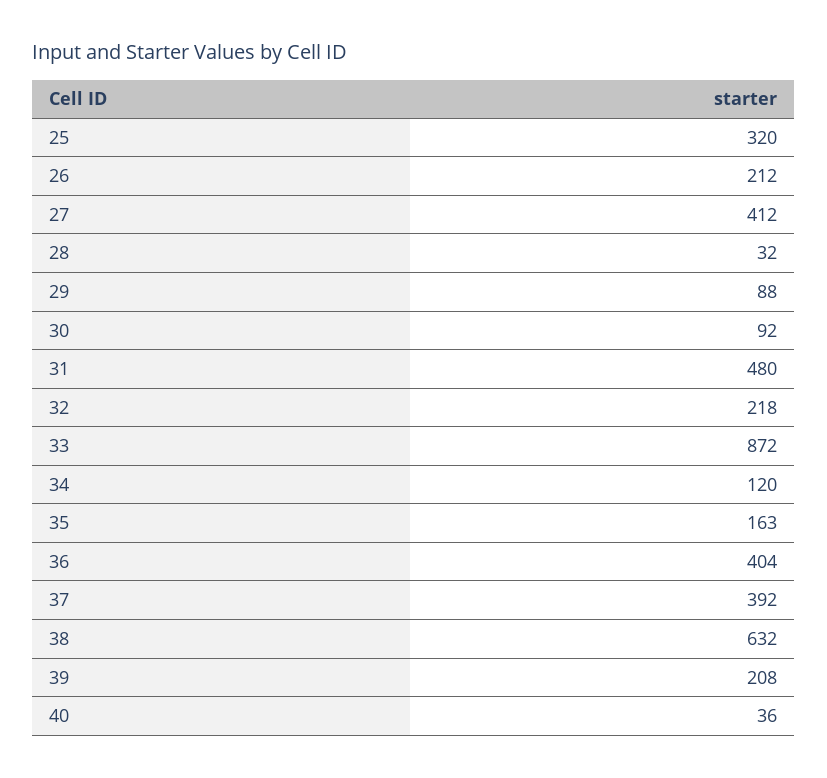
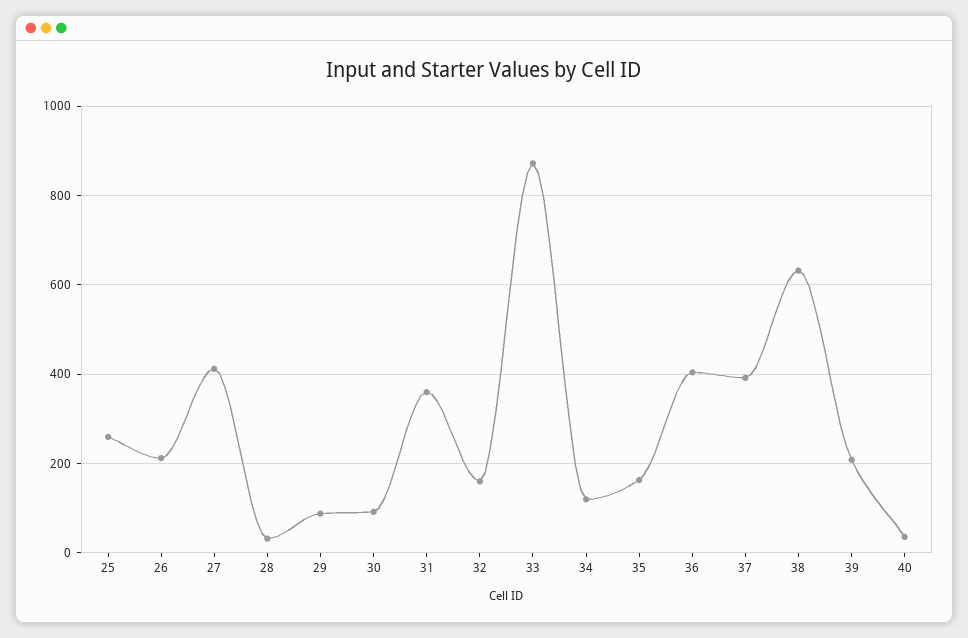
  {
-   "25": 320,
+   "25": 260,
    "26": 212,
    "27": 412,
    "28": 32,
    "29": 88,
    "30": 92,
-   "31": 480,
+   "31": 360,
-   "32": 218,
+   "32": 160,
    "33": 872,
    "34": 120,
    "35": 163,
    "36": 404,
    "37": 392,
    "38": 632,
    "39": 208,
    "40": 36
  }

